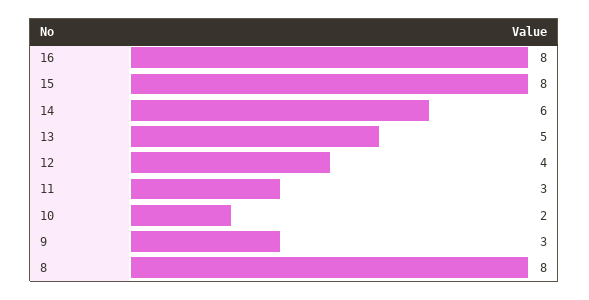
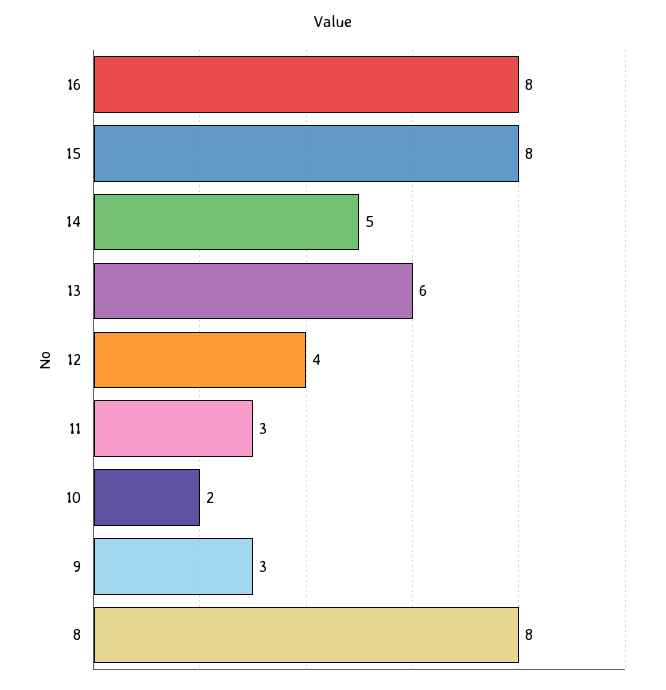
  {
    "16": 8,
    "15": 8,
-   "14": 6,
+   "14": 5,
-   "13": 5,
+   "13": 6,
    "12": 4,
    "11": 3,
    "10": 2,
    "9": 3,
    "8": 8
  }

